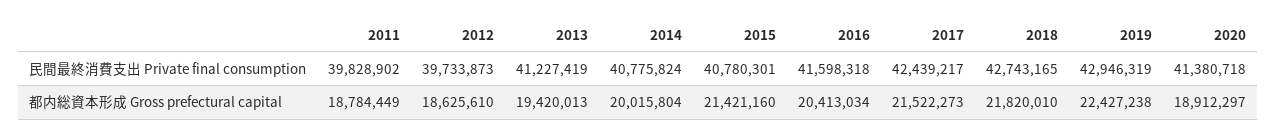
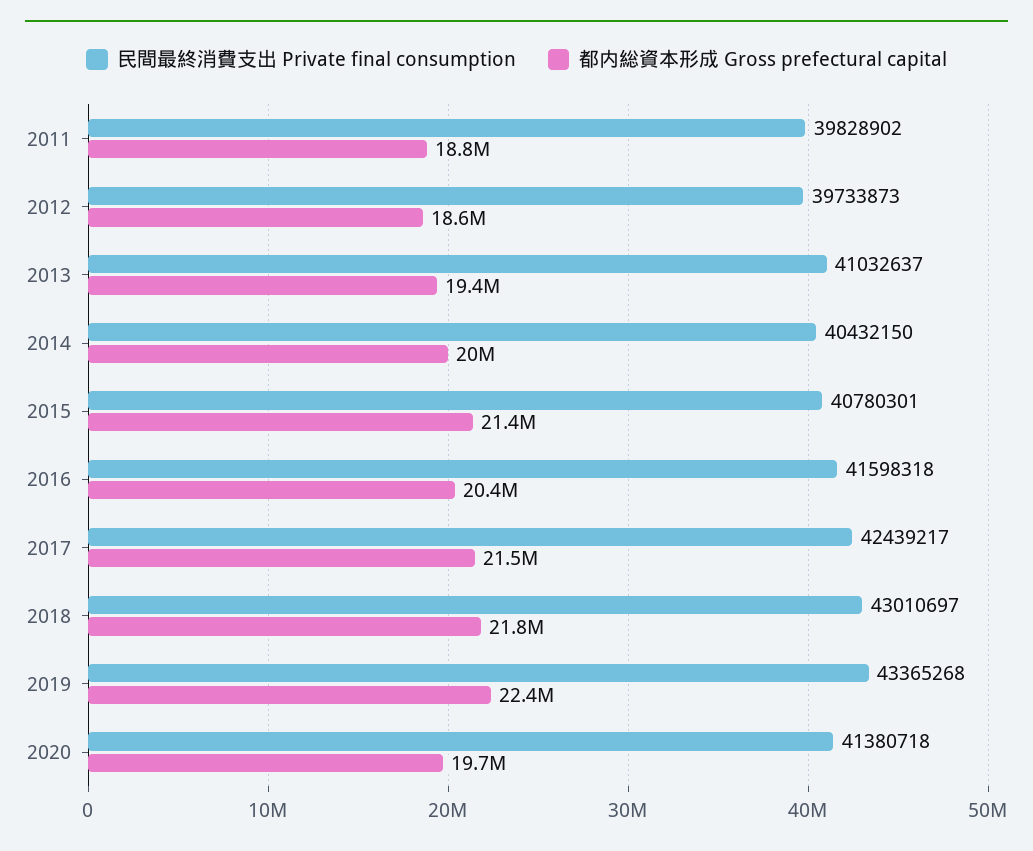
  {
    "民間最終消費支出 Private final consumption": {
      "2011": 39828902,
      "2012": 39733873,
-     "2013": 41227419,
+     "2013": 41032637,
-     "2014": 40775824,
+     "2014": 40432150,
      "2015": 40780301,
      "2016": 41598318,
      "2017": 42439217,
-     "2018": 42743165,
+     "2018": 43010697,
-     "2019": 42946319,
+     "2019": 43365268,
      "2020": 41380718
    },
    "都内総資本形成 Gross prefectural capital": {
      "2011": 18784449,
      "2012": 18625610,
      "2013": 19420013,
      "2014": 20015804,
      "2015": 21421160,
      "2016": 20413034,
      "2017": 21522273,
      "2018": 21820010,
      "2019": 22427238,
-     "2020": 18912297
+     "2020": 19700000
    }
  }

